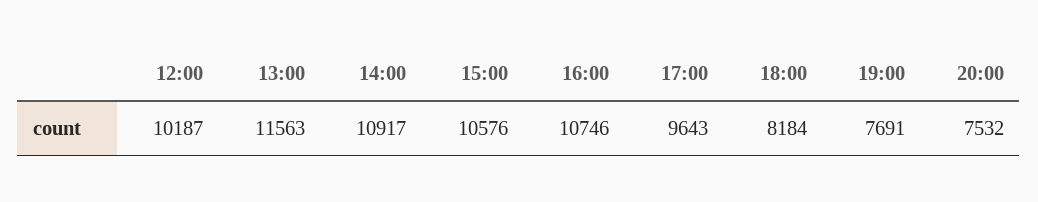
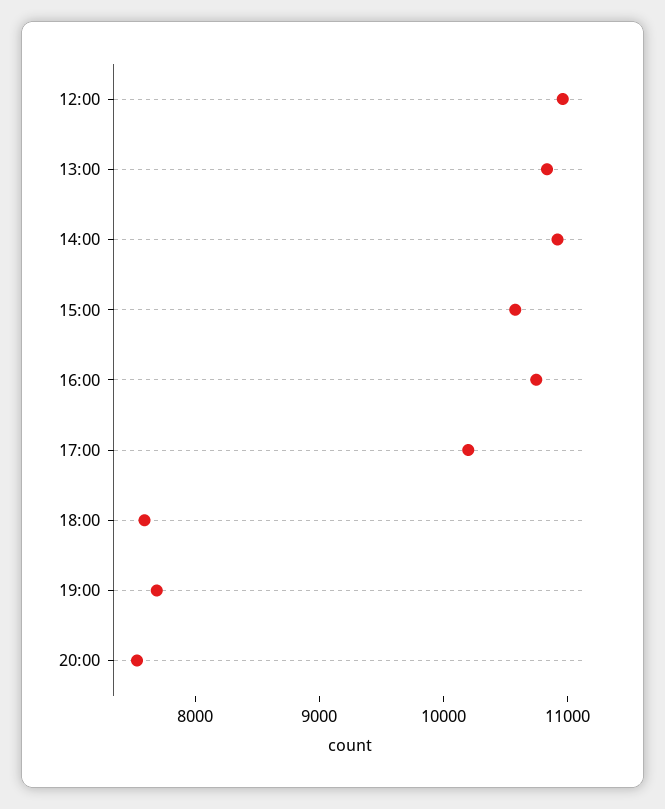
  {
-   "12:00": 10187,
+   "12:00": 11000,
-   "13:00": 11563,
+   "13:00": 10800,
    "14:00": 10917,
    "15:00": 10576,
    "16:00": 10746,
-   "17:00": 9643,
+   "17:00": 10200,
-   "18:00": 8184,
+   "18:00": 7600,
    "19:00": 7691,
    "20:00": 7532
  }

